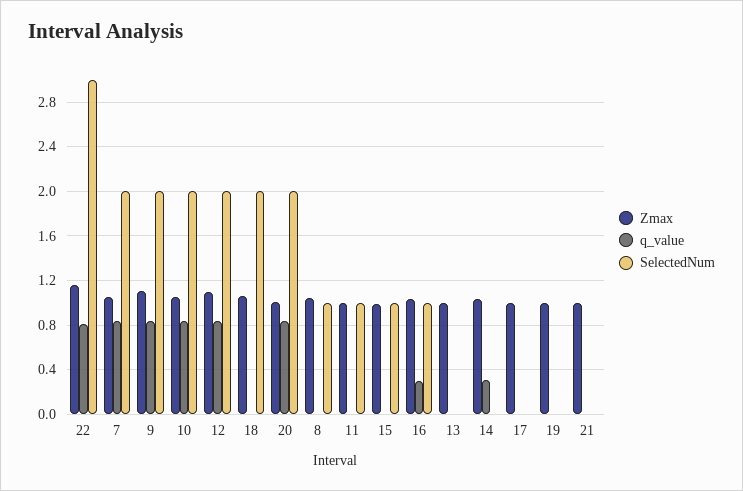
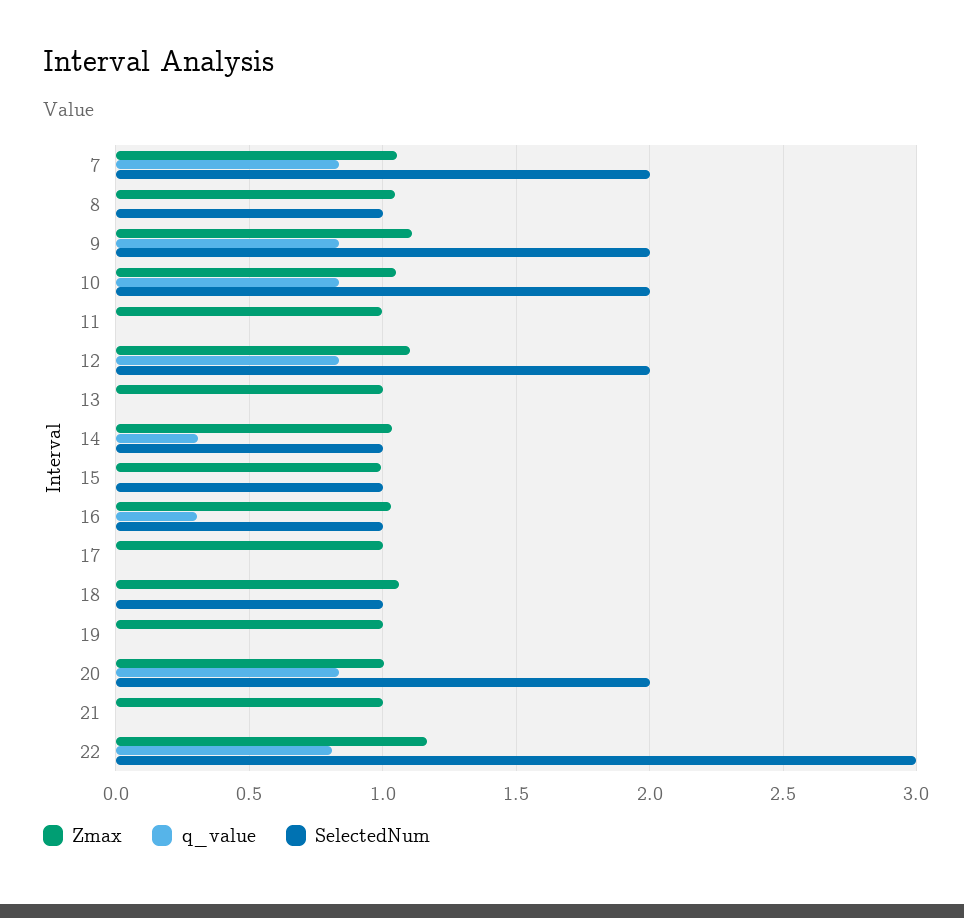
  {
    "Zmax": {
      "22": 1.15,
      "7": 1.05,
      "9": 1.1,
      "10": 1.05,
      "12": 1.1,
      "18": 1.05,
      "20": 1,
      "8": 1.05,
      "11": 1,
      "15": 1,
      "16": 1.05,
      "13": 1,
      "14": 1.05,
      "17": 1,
      "19": 1,
      "21": 1
    },
    "q_value": {
      "22": 0.8,
      "7": 0.85,
      "9": 0.85,
      "10": 0.85,
      "12": 0.85,
      "18": 0,
      "20": 0.85,
      "8": 0,
      "11": 0,
      "15": 0,
      "16": 0.3,
      "13": 0,
      "14": 0.3,
      "17": 0,
      "19": 0,
      "21": 0
    },
    "SelectedNum": {
      "22": 3,
      "7": 2,
      "9": 2,
      "10": 2,
      "12": 2,
-     "18": 2,
+     "18": 1,
      "20": 2,
      "8": 1,
-     "11": 1,
+     "11": 0,
      "15": 1,
      "16": 1,
      "13": 0,
-     "14": 0,
+     "14": 1,
      "17": 0,
      "19": 0,
      "21": 0
    }
  }

